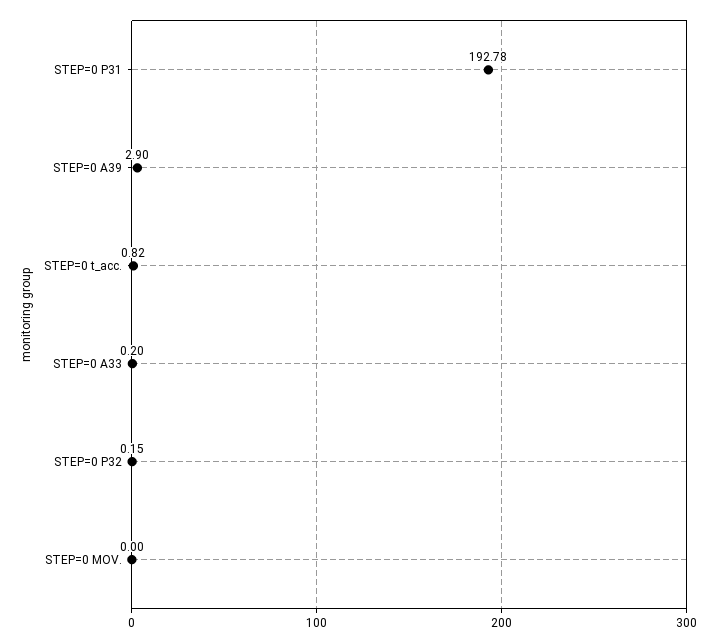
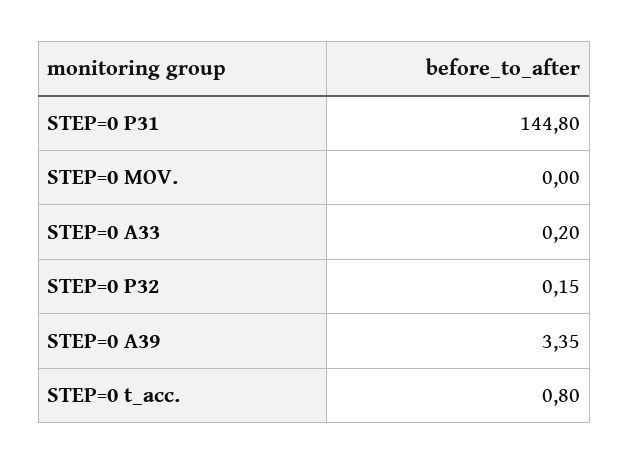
  {
-   "STEP=0 P31": 192.78,
+   "STEP=0 P31": 144.8,
-   "STEP=0 A39": 2.9,
+   "STEP=0 A39": 3.35,
-   "STEP=0 t_acc.": 0.82,
+   "STEP=0 t_acc.": 0.8,
    "STEP=0 A33": 0.2,
    "STEP=0 P32": 0.15,
    "STEP=0 MOV.": 0
  }

